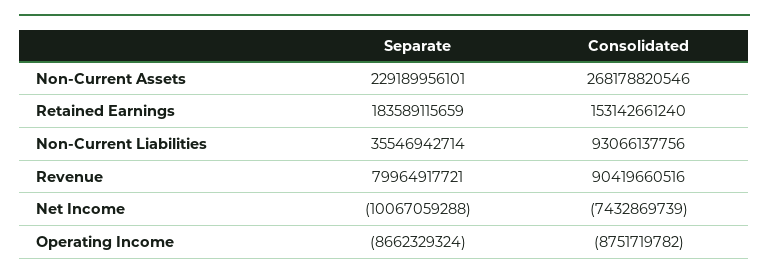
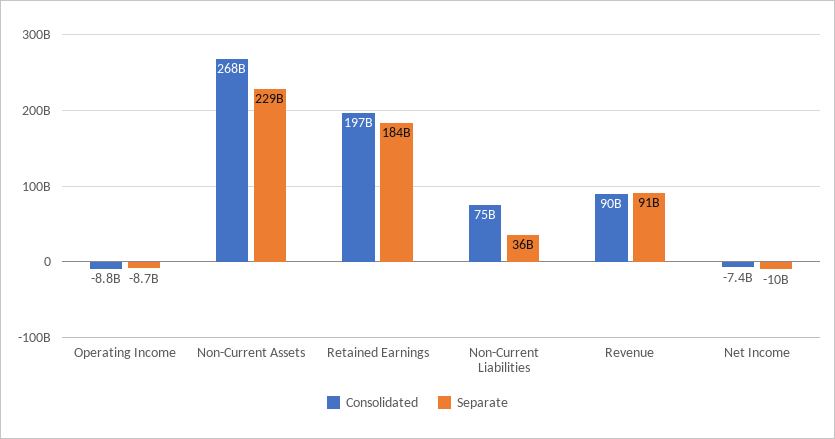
  {
    "Separate": {
      "Non-Current Assets": 229189956101,
      "Retained Earnings": 183589115659,
      "Non-Current Liabilities": 35546942714,
-     "Revenue": 79964917721,
+     "Revenue": 91000000000,
      "Net Income": -10067059288,
      "Operating Income": -8662329324
    },
    "Consolidated": {
      "Non-Current Assets": 268178820546,
-     "Retained Earnings": 153142661240,
+     "Retained Earnings": 197000000000,
-     "Non-Current Liabilities": 93066137756,
+     "Non-Current Liabilities": 75000000000,
      "Revenue": 90419660516,
      "Net Income": -7432869739,
      "Operating Income": -8751719782
    }
  }

